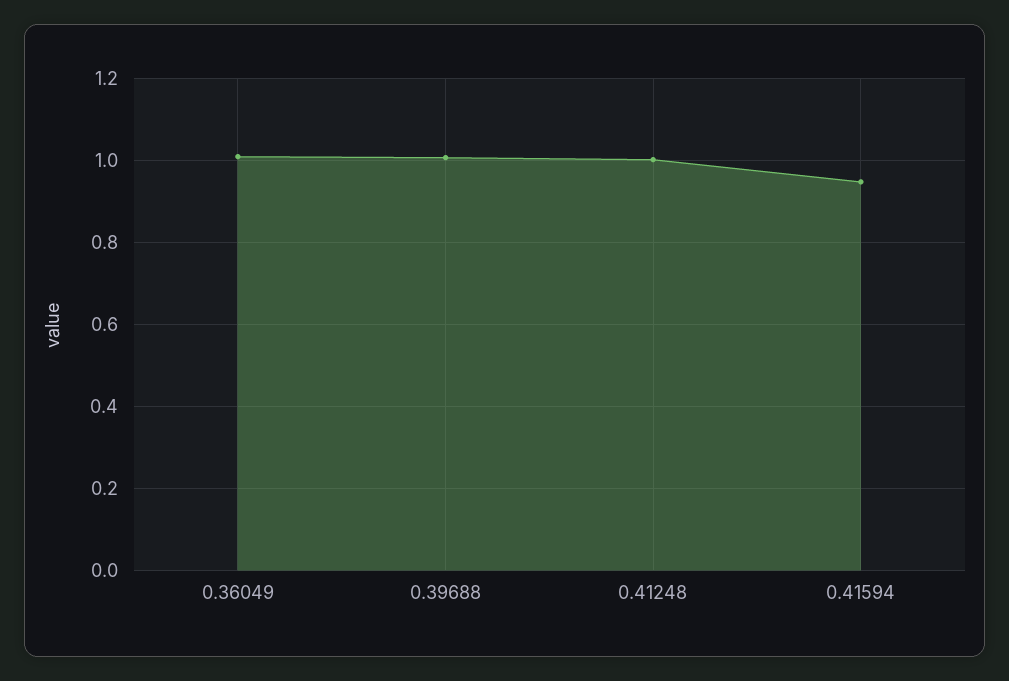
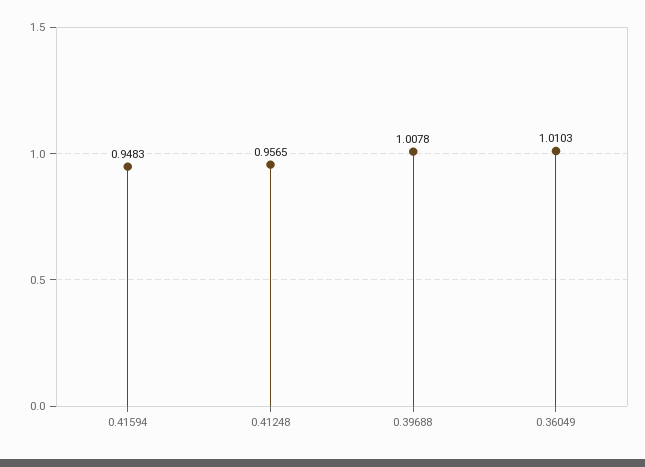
  {
    "0.36049": 1.0103,
    "0.39688": 1.0078,
-   "0.41248": 1,
+   "0.41248": 0.9565,
    "0.41594": 0.9483
  }

